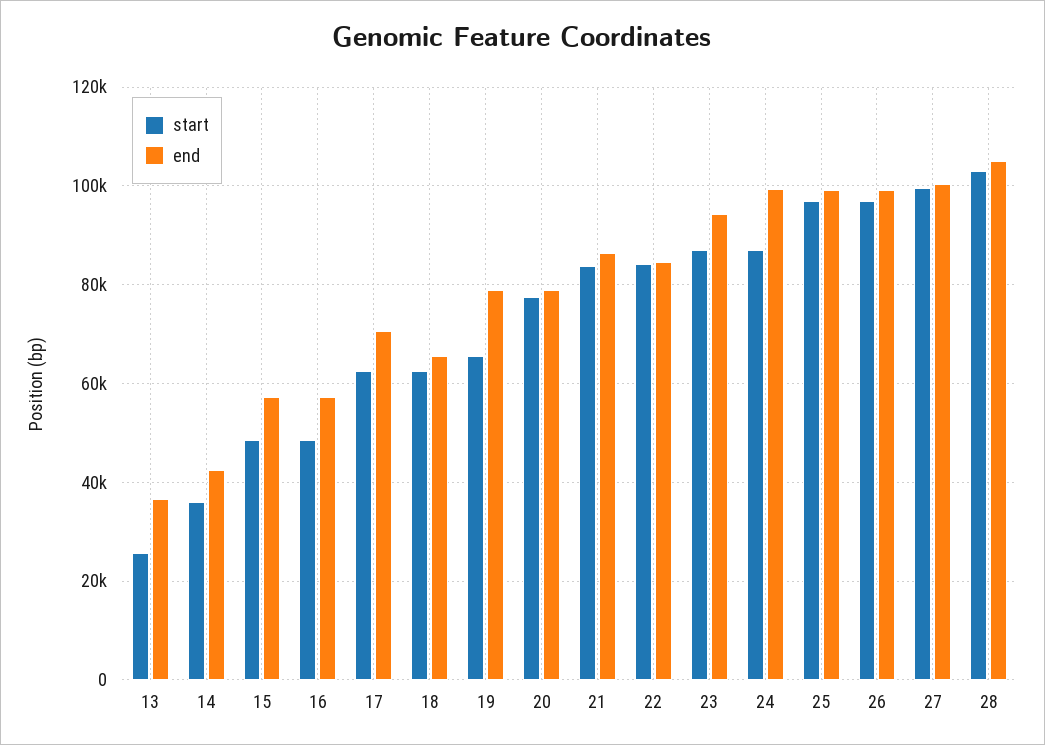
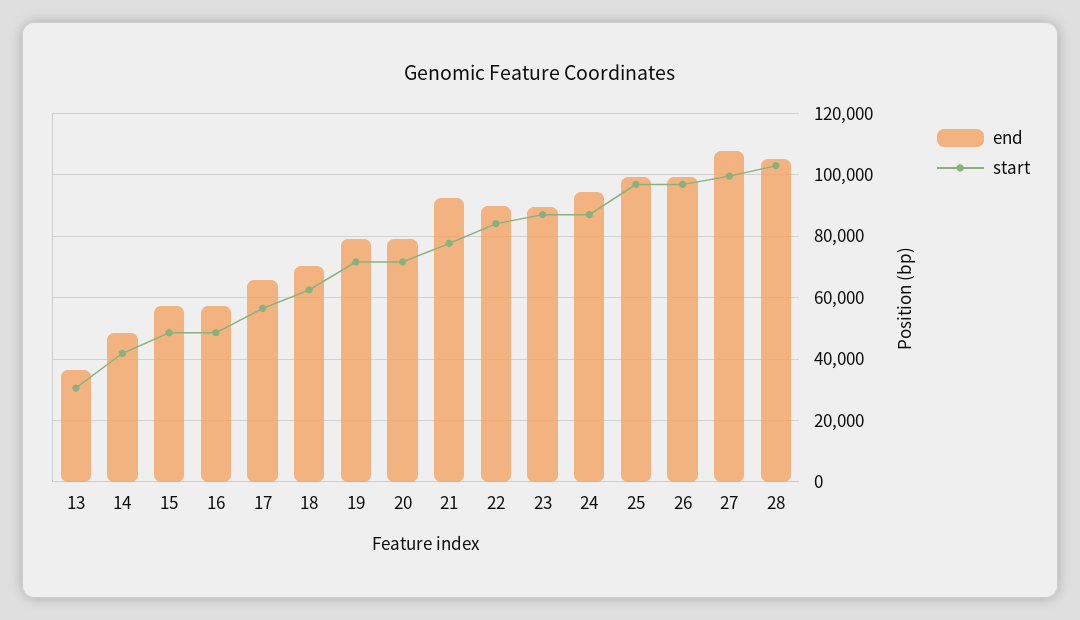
  {
    "start": {
-     "13": 26000,
+     "13": 30000,
-     "14": 36000,
+     "14": 42000,
      "15": 48000,
      "16": 48000,
-     "17": 62000,
+     "17": 56000,
      "18": 62000,
-     "19": 66000,
+     "19": 72000,
-     "20": 78000,
+     "20": 72000,
-     "21": 84000,
+     "21": 78000,
      "22": 84000,
      "23": 88000,
      "24": 88000,
      "25": 96000,
      "26": 96000,
      "27": 100000,
      "28": 102000
    },
    "end": {
      "13": 36000,
-     "14": 42000,
+     "14": 48000,
      "15": 58000,
      "16": 58000,
-     "17": 70000,
+     "17": 66000,
-     "18": 66000,
+     "18": 70000,
      "19": 78000,
      "20": 78000,
-     "21": 86000,
+     "21": 92000,
-     "22": 84000,
+     "22": 90000,
-     "23": 94000,
+     "23": 90000,
-     "24": 100000,
+     "24": 94000,
      "25": 100000,
      "26": 100000,
-     "27": 100000,
+     "27": 108000,
      "28": 104000
    }
  }

